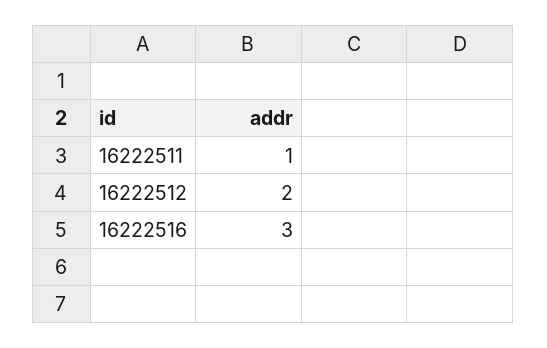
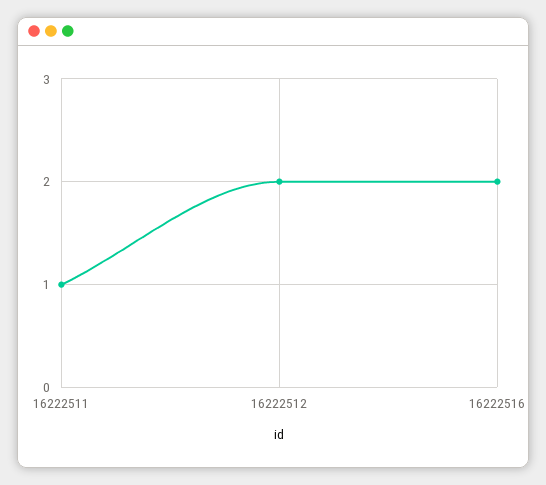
  {
    "16222511": 1,
    "16222512": 2,
-   "16222516": 3
+   "16222516": 2
  }

